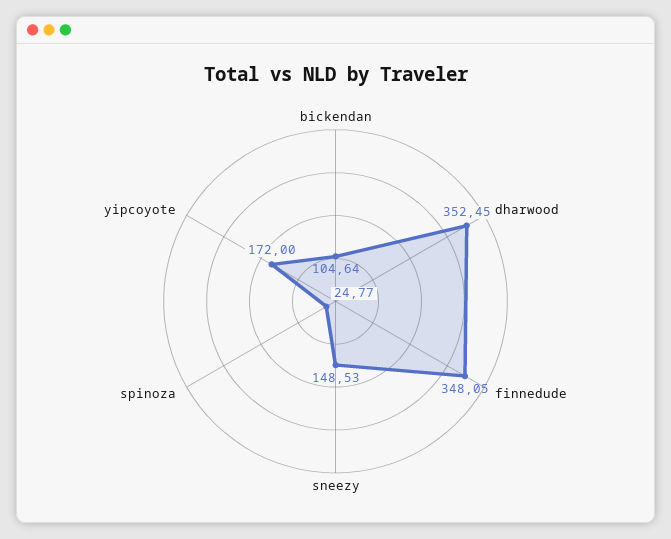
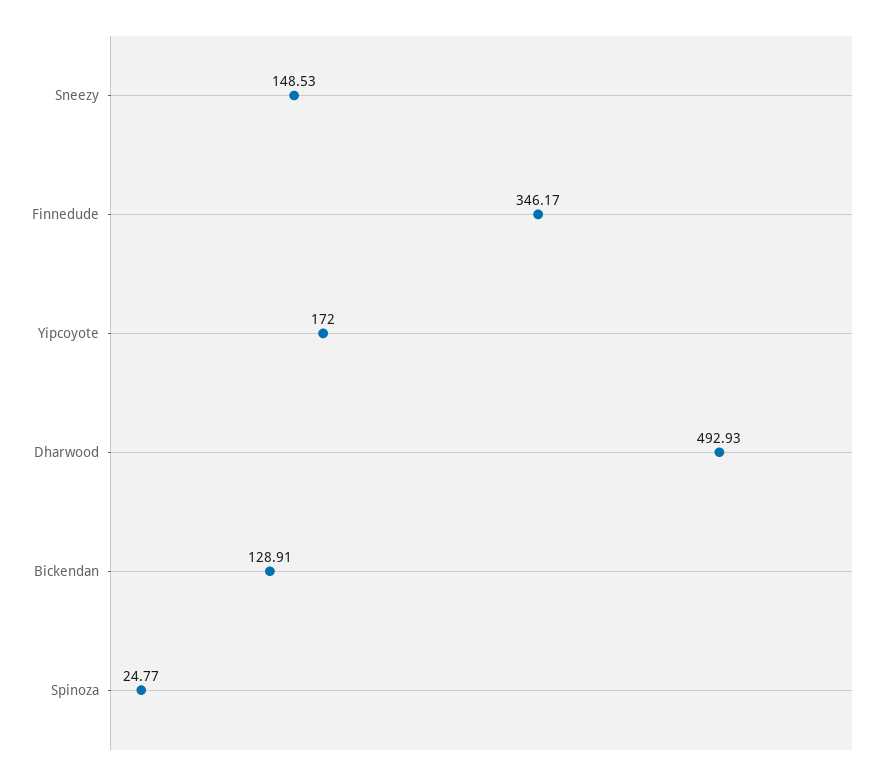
  {
-   "bickendan": 104.64,
+   "bickendan": 128.91,
-   "dharwood": 352.45,
+   "dharwood": 492.93,
-   "finnedude": 348.05,
+   "finnedude": 346.17,
    "sneezy": 148.53,
    "spinoza": 24.77,
    "yipcoyote": 172
  }

